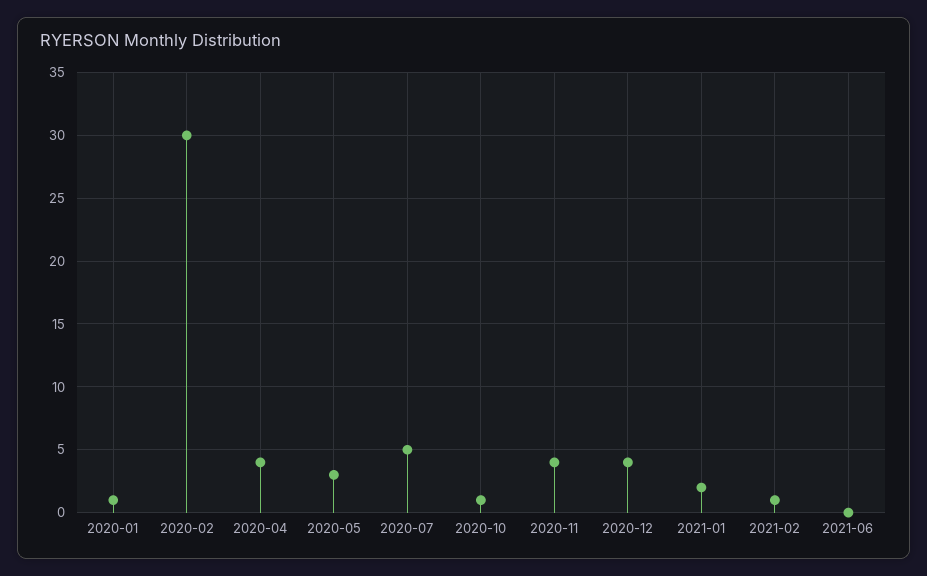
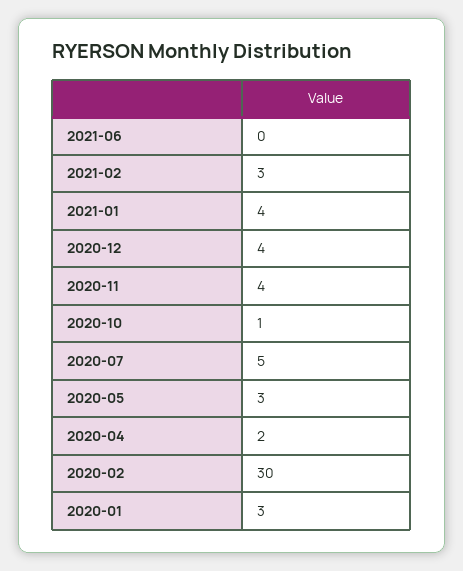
  {
-   "2020-01": 1,
+   "2020-01": 3,
    "2020-02": 30,
-   "2020-04": 4,
+   "2020-04": 2,
    "2020-05": 3,
    "2020-07": 5,
    "2020-10": 1,
    "2020-11": 4,
    "2020-12": 4,
-   "2021-01": 2,
+   "2021-01": 4,
-   "2021-02": 1,
+   "2021-02": 3,
    "2021-06": 0
  }

